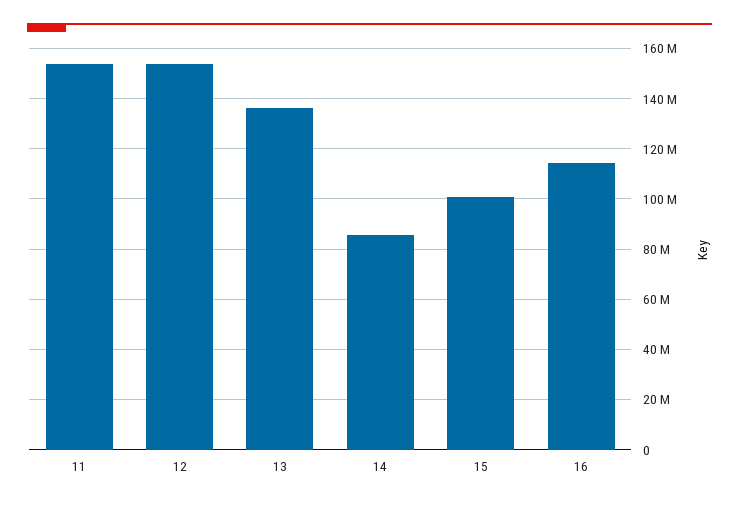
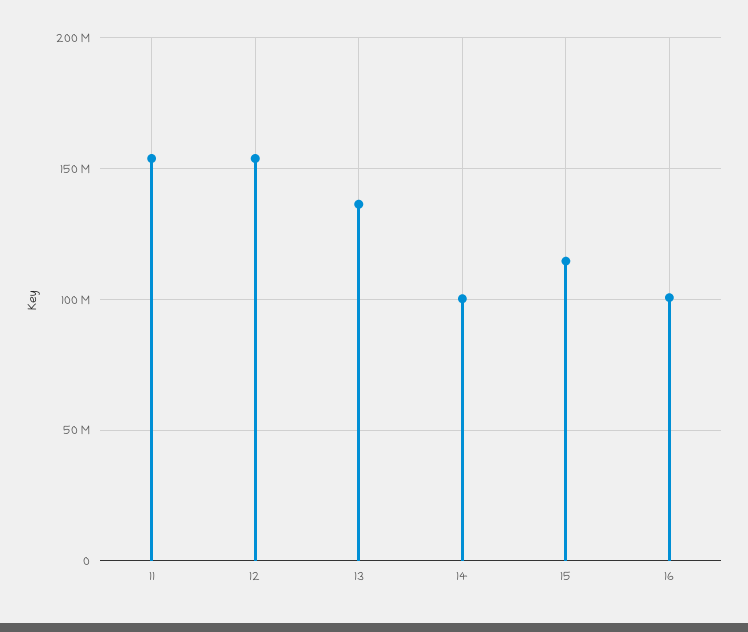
  {
    "11": 155000000,
    "12": 155000000,
    "13": 137500000,
-   "14": 85000000,
+   "14": 100000000,
-   "15": 100000000,
+   "15": 115000000,
-   "16": 115000000
+   "16": 100000000
  }

